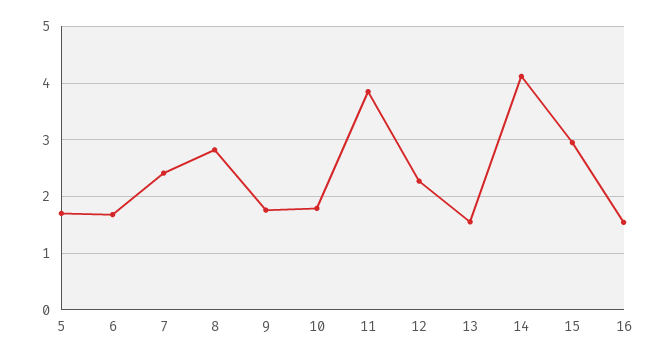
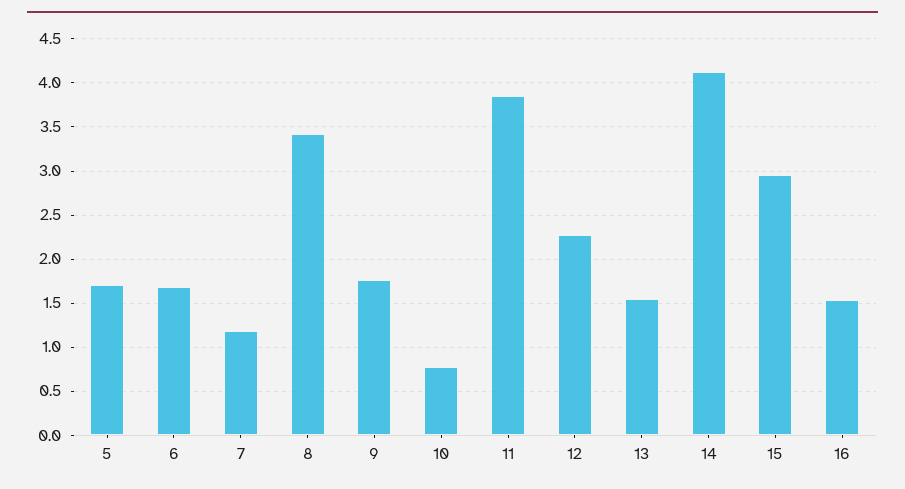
  {
    "5": 1.7,
    "6": 1.7,
-   "7": 2.4,
+   "7": 1.2,
-   "8": 2.8,
+   "8": 3.4,
    "9": 1.8,
-   "10": 1.8,
+   "10": 0.8,
    "11": 3.9,
    "12": 2.3,
    "13": 1.6,
    "14": 4.1,
    "15": 3,
    "16": 1.5
  }

